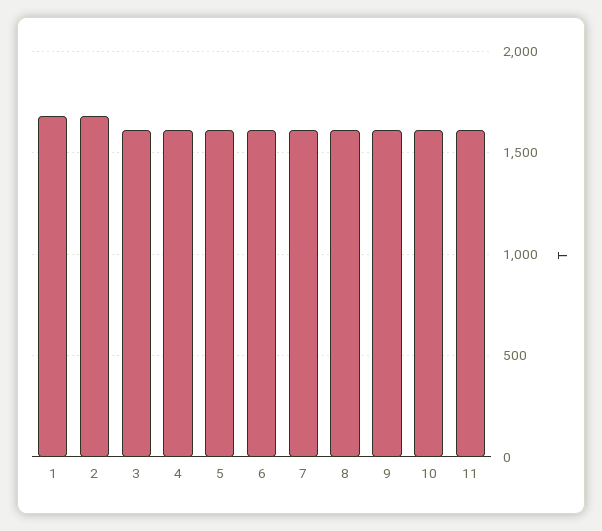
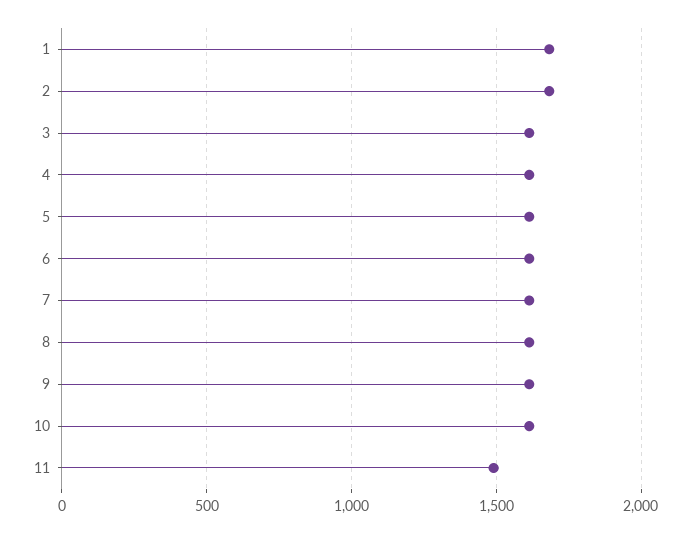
  {
    "1": 1700,
    "2": 1700,
    "3": 1600,
    "4": 1600,
    "5": 1600,
    "6": 1600,
    "7": 1600,
    "8": 1600,
    "9": 1600,
    "10": 1600,
-   "11": 1600
+   "11": 1500
  }

